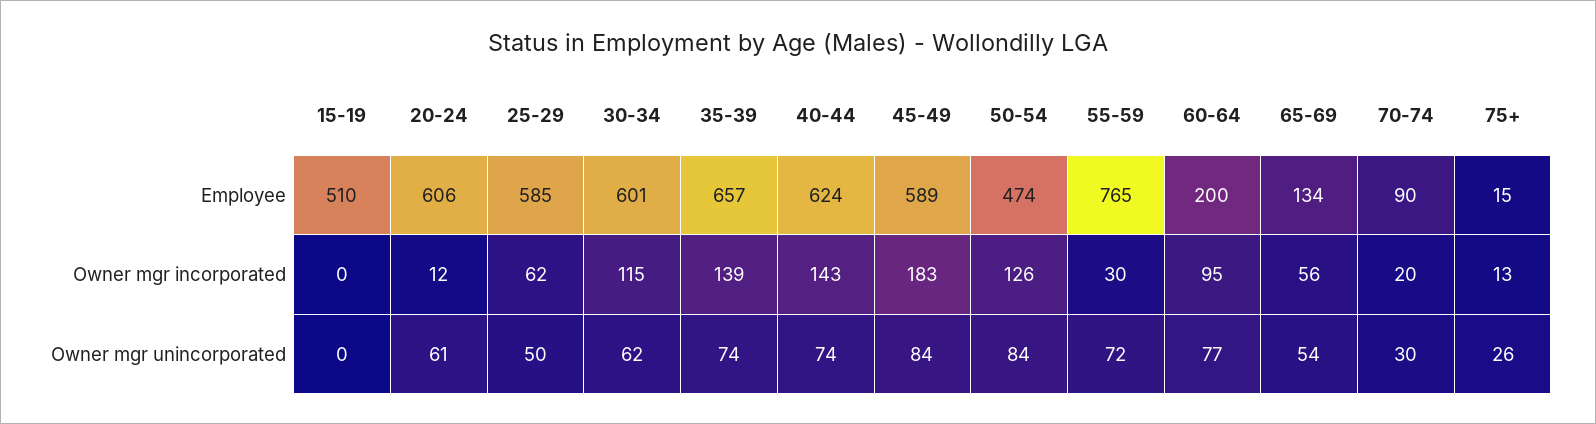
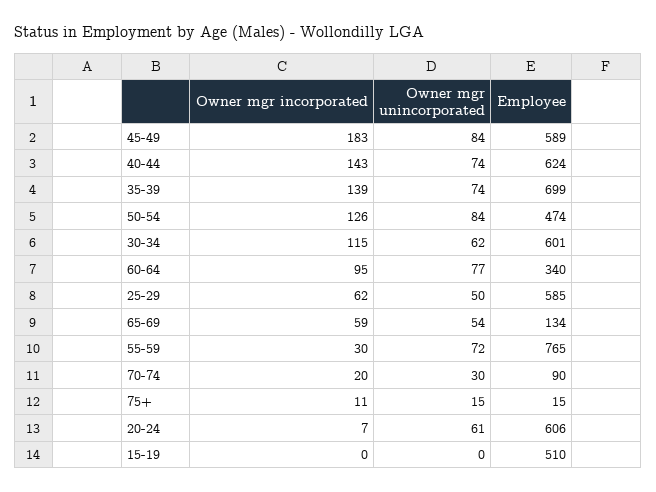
  {
    "15-19": {
      "Employee": 510,
      "Owner mgr incorporated": 0,
      "Owner mgr unincorporated": 0
    },
    "20-24": {
      "Employee": 606,
-     "Owner mgr incorporated": 12,
+     "Owner mgr incorporated": 7,
      "Owner mgr unincorporated": 61
    },
    "25-29": {
      "Employee": 585,
      "Owner mgr incorporated": 62,
      "Owner mgr unincorporated": 50
    },
    "30-34": {
      "Employee": 601,
      "Owner mgr incorporated": 115,
      "Owner mgr unincorporated": 62
    },
    "35-39": {
-     "Employee": 657,
+     "Employee": 699,
      "Owner mgr incorporated": 139,
      "Owner mgr unincorporated": 74
    },
    "40-44": {
      "Employee": 624,
      "Owner mgr incorporated": 143,
      "Owner mgr unincorporated": 74
    },
    "45-49": {
      "Employee": 589,
      "Owner mgr incorporated": 183,
      "Owner mgr unincorporated": 84
    },
    "50-54": {
      "Employee": 474,
      "Owner mgr incorporated": 126,
      "Owner mgr unincorporated": 84
    },
    "55-59": {
      "Employee": 765,
      "Owner mgr incorporated": 30,
      "Owner mgr unincorporated": 72
    },
    "60-64": {
-     "Employee": 200,
+     "Employee": 340,
      "Owner mgr incorporated": 95,
      "Owner mgr unincorporated": 77
    },
    "65-69": {
      "Employee": 134,
-     "Owner mgr incorporated": 56,
+     "Owner mgr incorporated": 59,
      "Owner mgr unincorporated": 54
    },
    "70-74": {
      "Employee": 90,
      "Owner mgr incorporated": 20,
      "Owner mgr unincorporated": 30
    },
    "75+": {
      "Employee": 15,
-     "Owner mgr incorporated": 13,
+     "Owner mgr incorporated": 11,
-     "Owner mgr unincorporated": 26
+     "Owner mgr unincorporated": 15
    }
  }

